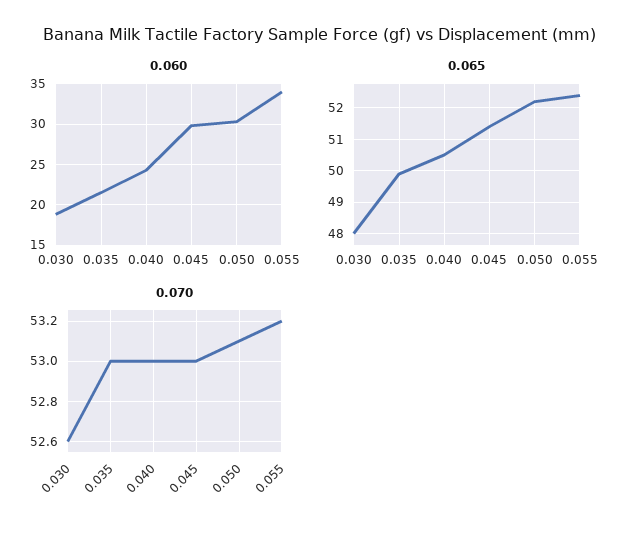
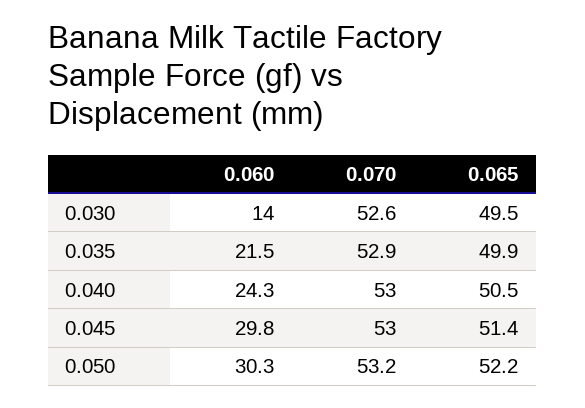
  {
    "0.060": {
-     "0.030": 19,
+     "0.030": 14,
      "0.035": 21.5,
      "0.040": 24.3,
      "0.045": 29.8,
-     "0.050": 30.3,
+     "0.050": 30.3
-     "0.055": 34
    },
    "0.065": {
-     "0.030": 48,
+     "0.030": 49.5,
      "0.035": 49.9,
      "0.040": 50.5,
      "0.045": 51.4,
-     "0.050": 52.2,
+     "0.050": 52.2
-     "0.055": 52.5
    },
    "0.070": {
      "0.030": 52.6,
-     "0.035": 53,
+     "0.035": 52.9,
      "0.040": 53,
      "0.045": 53,
-     "0.050": 53.1,
+     "0.050": 53.2
-     "0.055": 53.2
    }
  }

